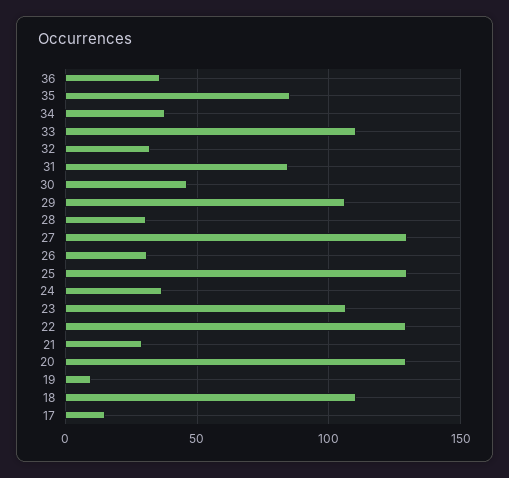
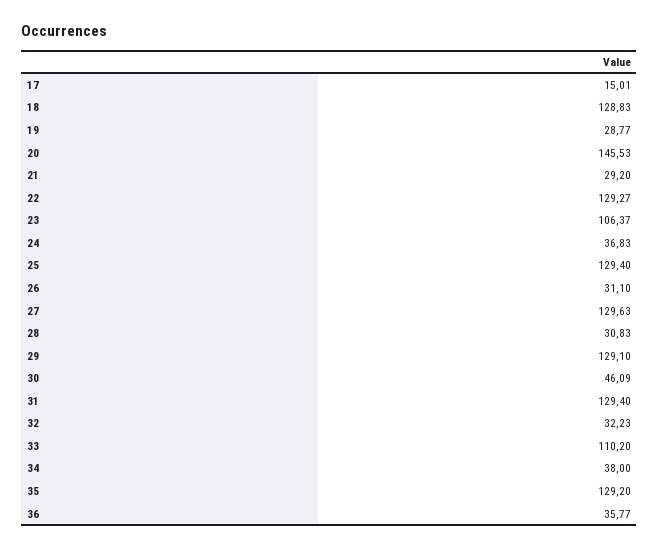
  {
    "36": 35.77,
-   "35": 85,
+   "35": 129.2,
    "34": 38,
    "33": 110.2,
    "32": 32.23,
-   "31": 85,
+   "31": 129.4,
    "30": 46.09,
-   "29": 105,
+   "29": 129.1,
    "28": 30.83,
    "27": 129.63,
    "26": 31.1,
    "25": 129.4,
    "24": 36.83,
    "23": 106.37,
    "22": 129.27,
    "21": 29.2,
-   "20": 130,
+   "20": 145.53,
-   "19": 10,
+   "19": 28.77,
-   "18": 110,
+   "18": 128.83,
    "17": 15.01
  }

